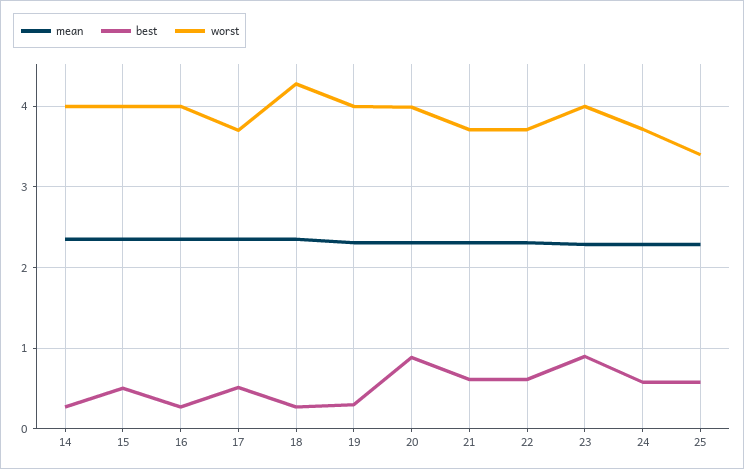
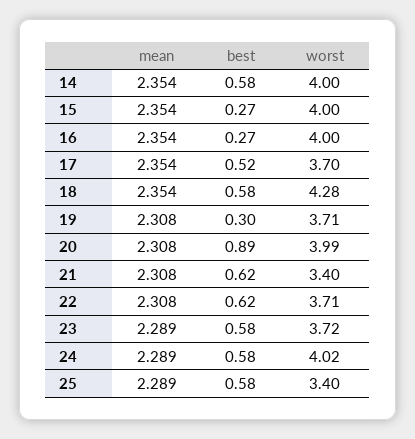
  {
    "mean": {
      "14": 2.354,
      "15": 2.354,
      "16": 2.354,
      "17": 2.354,
      "18": 2.354,
      "19": 2.308,
      "20": 2.308,
      "21": 2.308,
      "22": 2.308,
      "23": 2.289,
      "24": 2.289,
      "25": 2.289
    },
    "best": {
-     "14": 0.3,
+     "14": 0.58,
-     "15": 0.5,
+     "15": 0.27,
      "16": 0.27,
      "17": 0.52,
-     "18": 0.3,
+     "18": 0.58,
      "19": 0.3,
      "20": 0.89,
      "21": 0.62,
      "22": 0.62,
-     "23": 0.9,
+     "23": 0.58,
      "24": 0.58,
      "25": 0.58
    },
    "worst": {
      "14": 4,
      "15": 4,
      "16": 4,
      "17": 3.7,
      "18": 4.28,
-     "19": 4,
+     "19": 3.71,
      "20": 3.99,
-     "21": 3.7,
+     "21": 3.4,
      "22": 3.71,
-     "23": 4,
+     "23": 3.72,
-     "24": 3.7,
+     "24": 4.02,
      "25": 3.4
    }
  }

